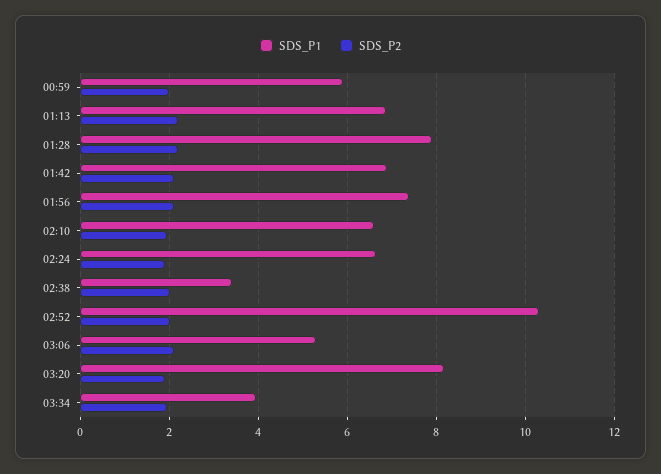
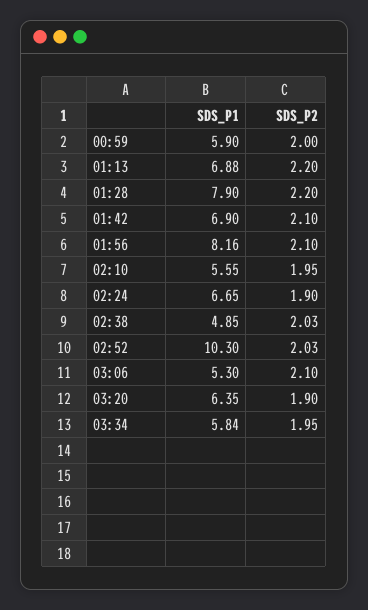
  {
    "SDS_P1": {
      "00:59": 5.9,
      "01:13": 6.88,
      "01:28": 7.9,
      "01:42": 6.9,
-     "01:56": 7.4,
+     "01:56": 8.16,
-     "02:10": 6.6,
+     "02:10": 5.55,
      "02:24": 6.65,
-     "02:38": 3.4,
+     "02:38": 4.85,
      "02:52": 10.3,
      "03:06": 5.3,
-     "03:20": 8.2,
+     "03:20": 6.35,
-     "03:34": 4
+     "03:34": 5.84
    },
    "SDS_P2": {
      "00:59": 2,
      "01:13": 2.2,
      "01:28": 2.2,
      "01:42": 2.1,
      "01:56": 2.1,
      "02:10": 1.95,
      "02:24": 1.9,
      "02:38": 2.03,
      "02:52": 2.03,
      "03:06": 2.1,
      "03:20": 1.9,
      "03:34": 1.95
    }
  }

